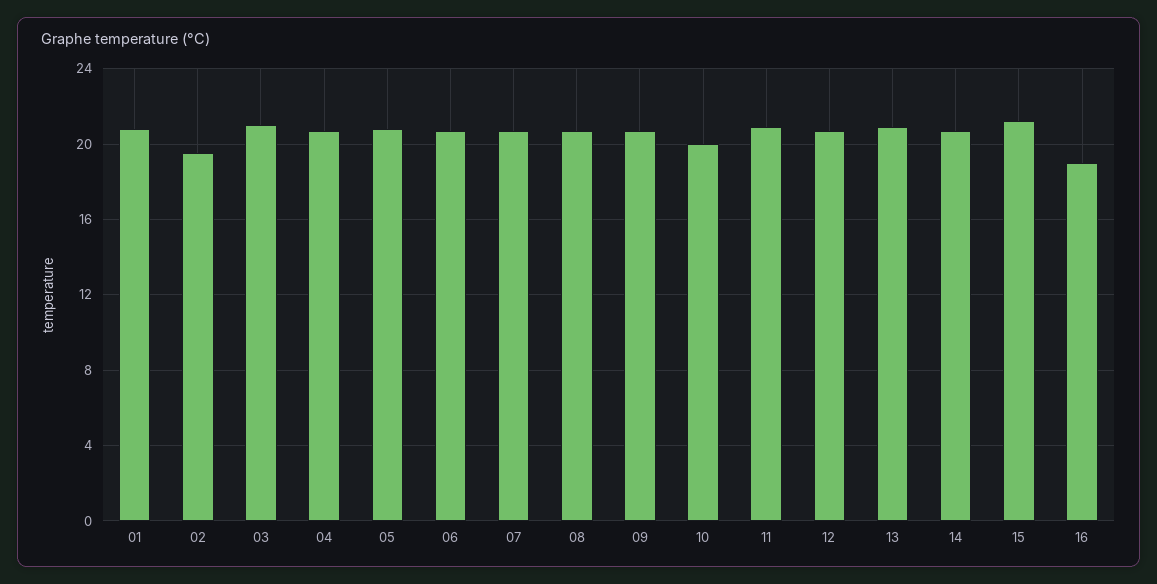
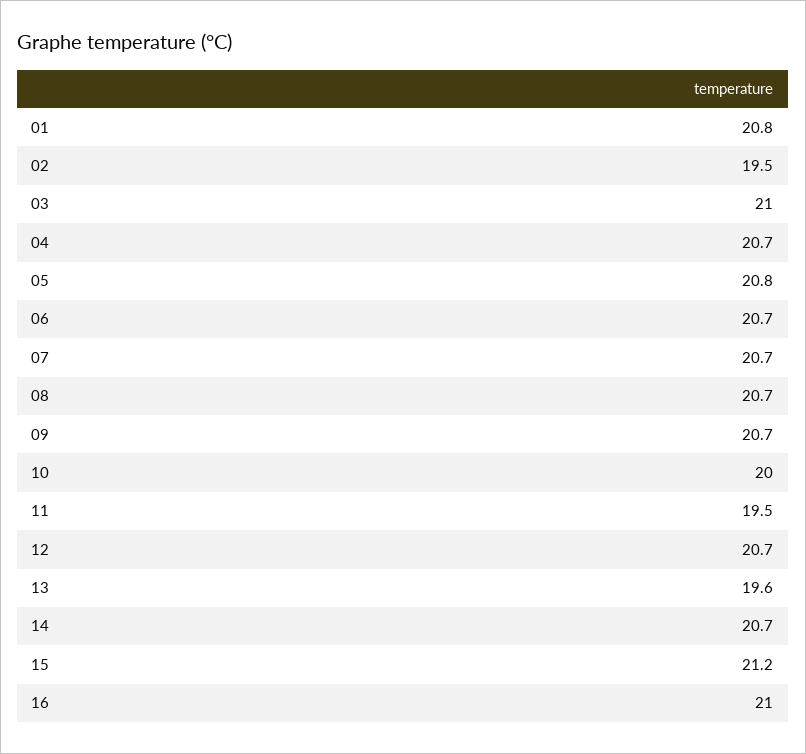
  {
    "01": 20.8,
    "02": 19.5,
    "03": 21,
    "04": 20.7,
    "05": 20.8,
    "06": 20.7,
    "07": 20.7,
    "08": 20.7,
    "09": 20.7,
    "10": 20,
-   "11": 21,
+   "11": 19.5,
    "12": 20.7,
-   "13": 21,
+   "13": 19.6,
    "14": 20.7,
    "15": 21.2,
-   "16": 19
+   "16": 21
  }

